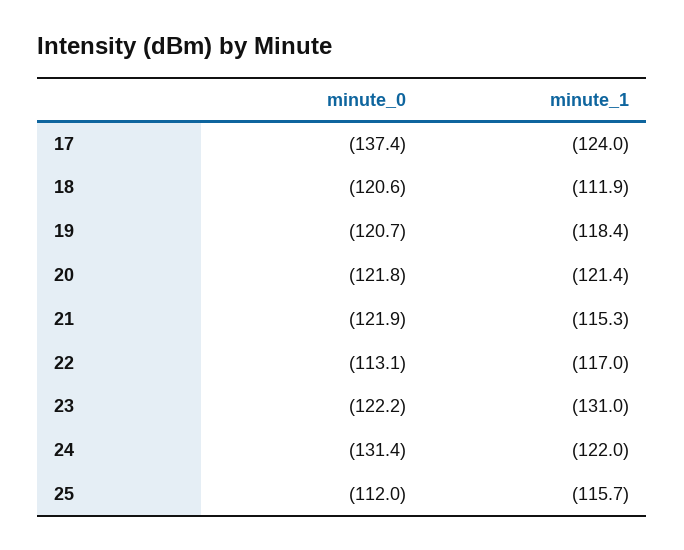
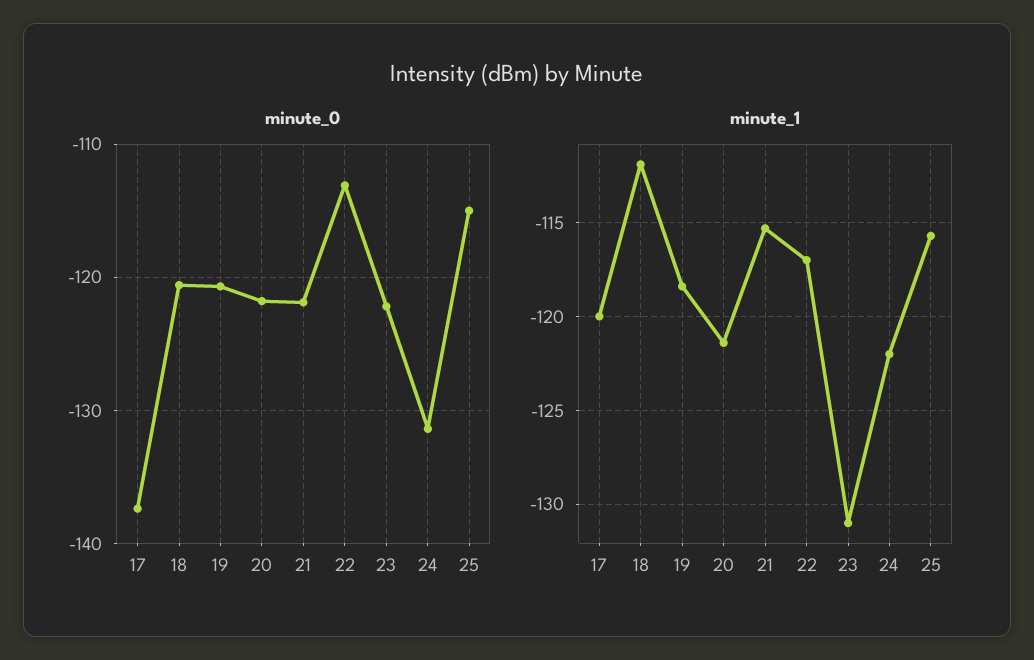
  {
    "minute_0": {
      "17": -137.4,
      "18": -120.6,
      "19": -120.7,
      "20": -121.8,
      "21": -121.9,
      "22": -113.1,
      "23": -122.2,
      "24": -131.4,
-     "25": -112
+     "25": -115
    },
    "minute_1": {
-     "17": -124,
+     "17": -120,
      "18": -111.9,
      "19": -118.4,
      "20": -121.4,
      "21": -115.3,
      "22": -117,
      "23": -131,
      "24": -122,
      "25": -115.7
    }
  }

